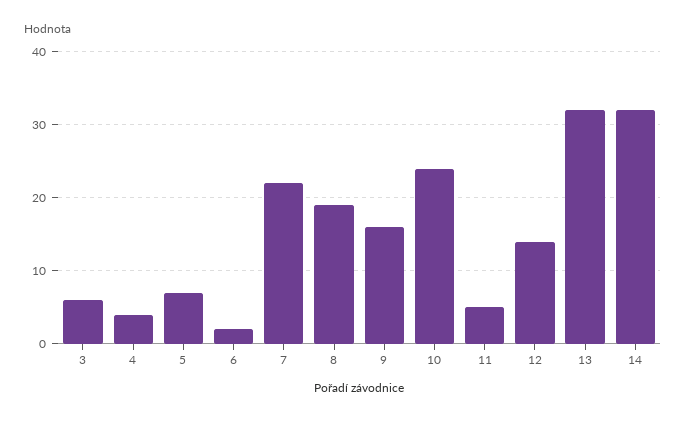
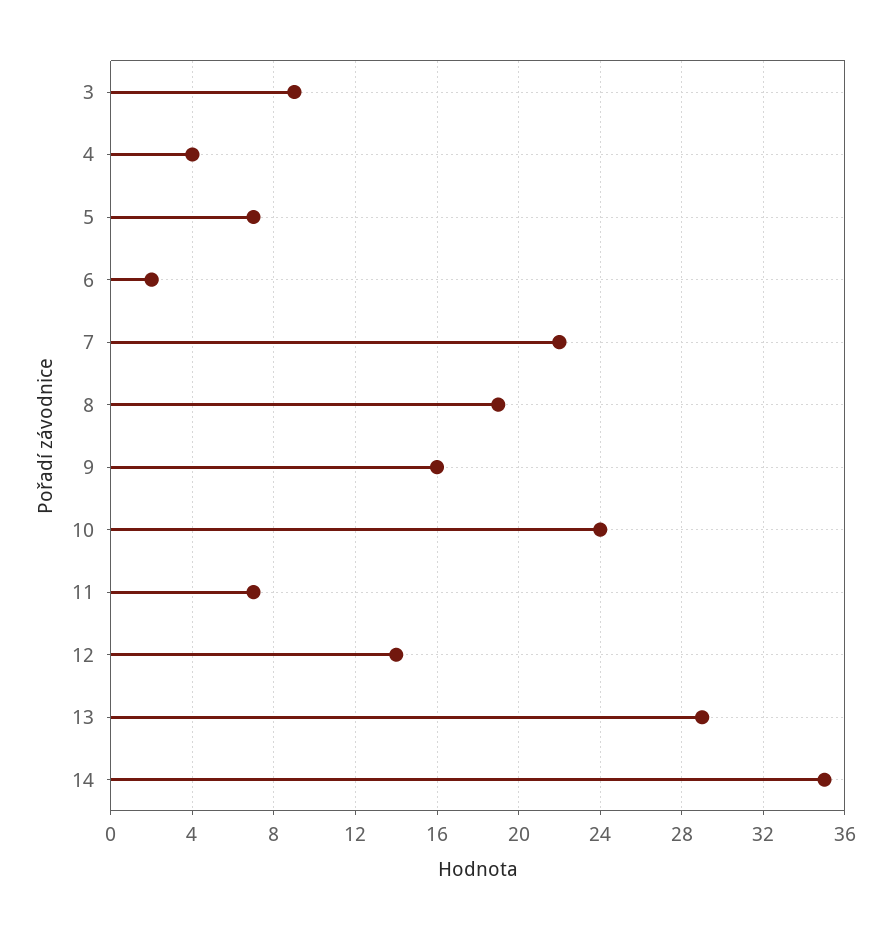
  {
-   "3": 6,
+   "3": 9,
    "4": 4,
    "5": 7,
    "6": 2,
    "7": 22,
    "8": 19,
    "9": 16,
    "10": 24,
-   "11": 5,
+   "11": 7,
    "12": 14,
-   "13": 32,
+   "13": 29,
-   "14": 32
+   "14": 35
  }

